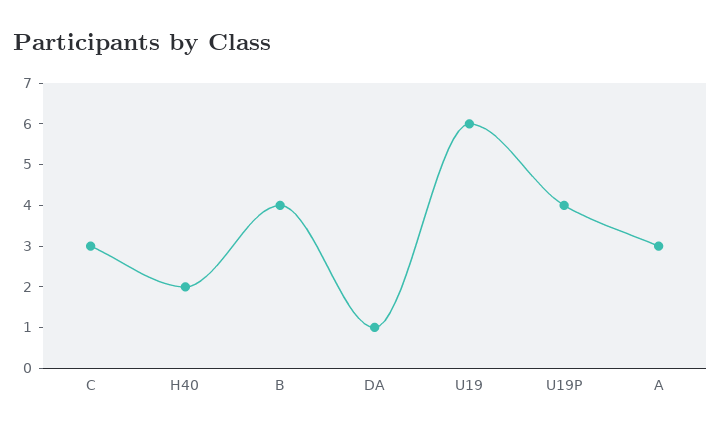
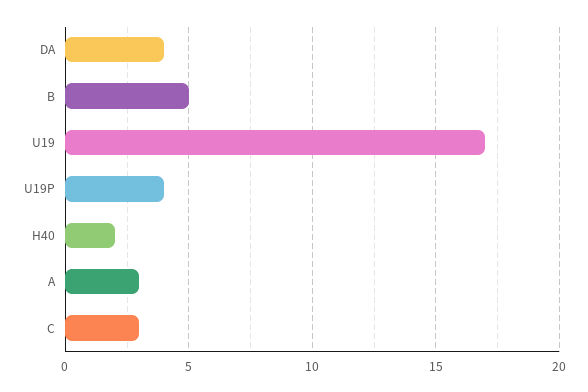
  {
    "C": 3,
    "H40": 2,
-   "B": 4,
+   "B": 5,
-   "DA": 1,
+   "DA": 4,
-   "U19": 6,
+   "U19": 17,
    "U19P": 4,
    "A": 3
  }

